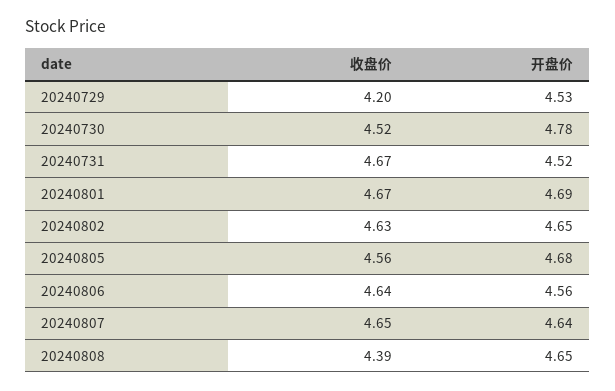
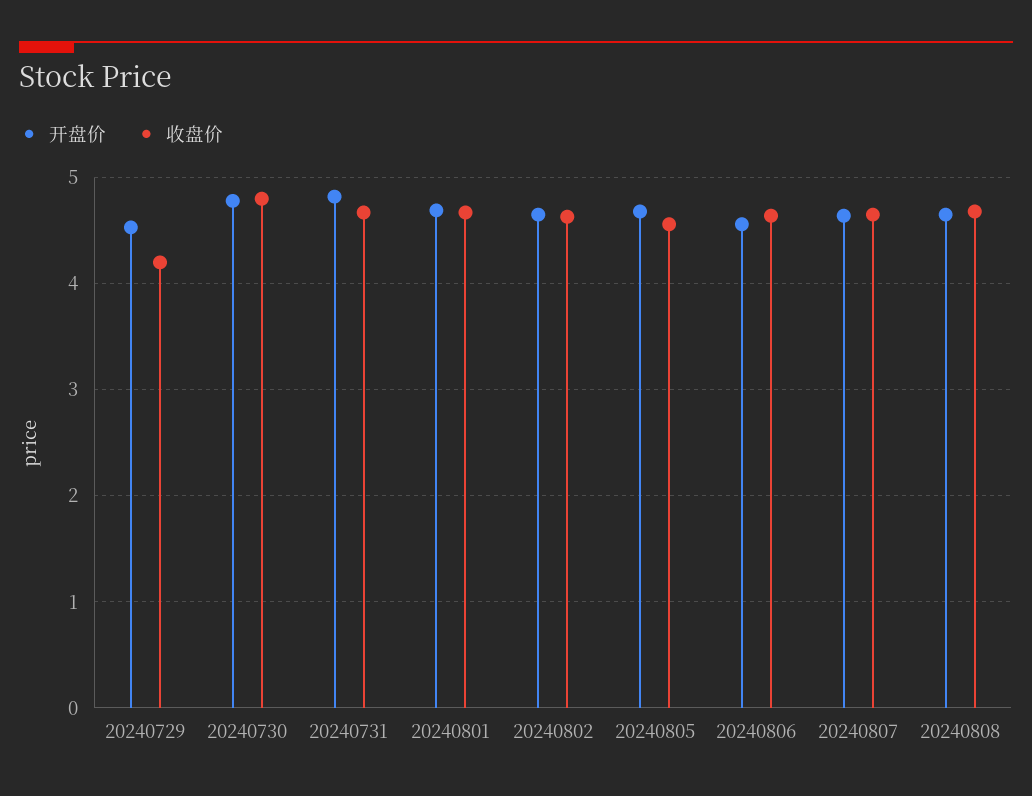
  {
    "收盘价": {
      "20240729": 4.2,
-     "20240730": 4.52,
+     "20240730": 4.8,
      "20240731": 4.67,
      "20240801": 4.67,
      "20240802": 4.63,
      "20240805": 4.56,
      "20240806": 4.64,
      "20240807": 4.65,
-     "20240808": 4.39
+     "20240808": 4.7
    },
    "开盘价": {
      "20240729": 4.53,
      "20240730": 4.78,
-     "20240731": 4.52,
+     "20240731": 4.8,
      "20240801": 4.69,
      "20240802": 4.65,
      "20240805": 4.68,
      "20240806": 4.56,
      "20240807": 4.64,
      "20240808": 4.65
    }
  }

